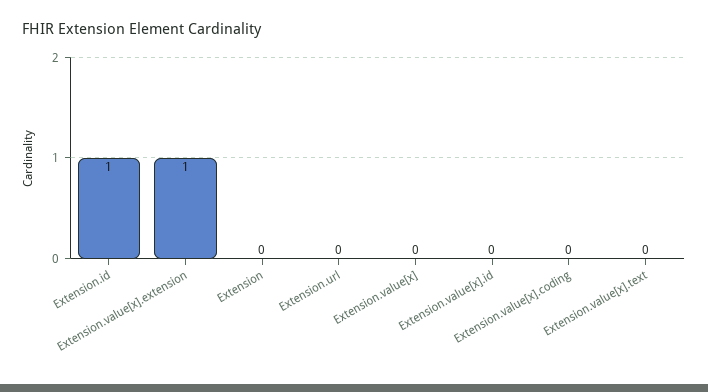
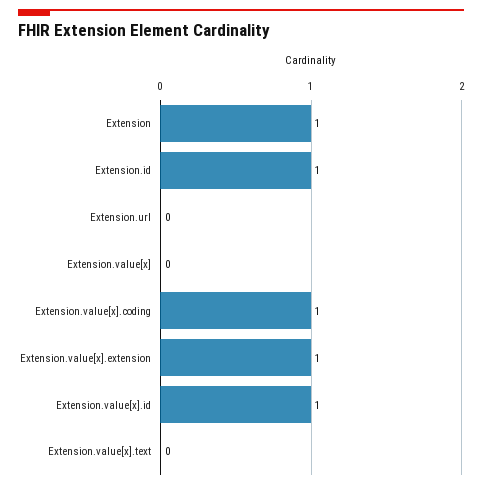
  {
    "Extension.id": 1,
    "Extension.value[x].extension": 1,
-   "Extension": 0,
+   "Extension": 1,
    "Extension.url": 0,
    "Extension.value[x]": 0,
-   "Extension.value[x].id": 0,
+   "Extension.value[x].id": 1,
-   "Extension.value[x].coding": 0,
+   "Extension.value[x].coding": 1,
    "Extension.value[x].text": 0
  }

